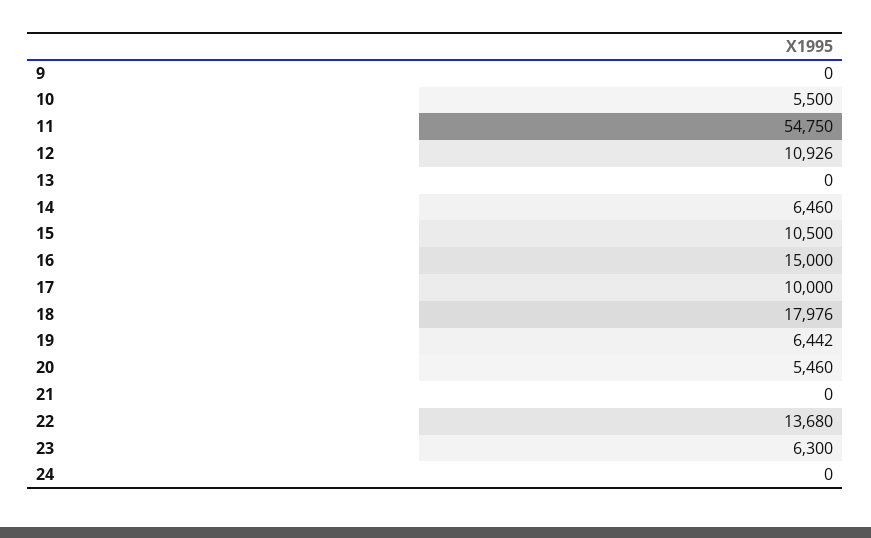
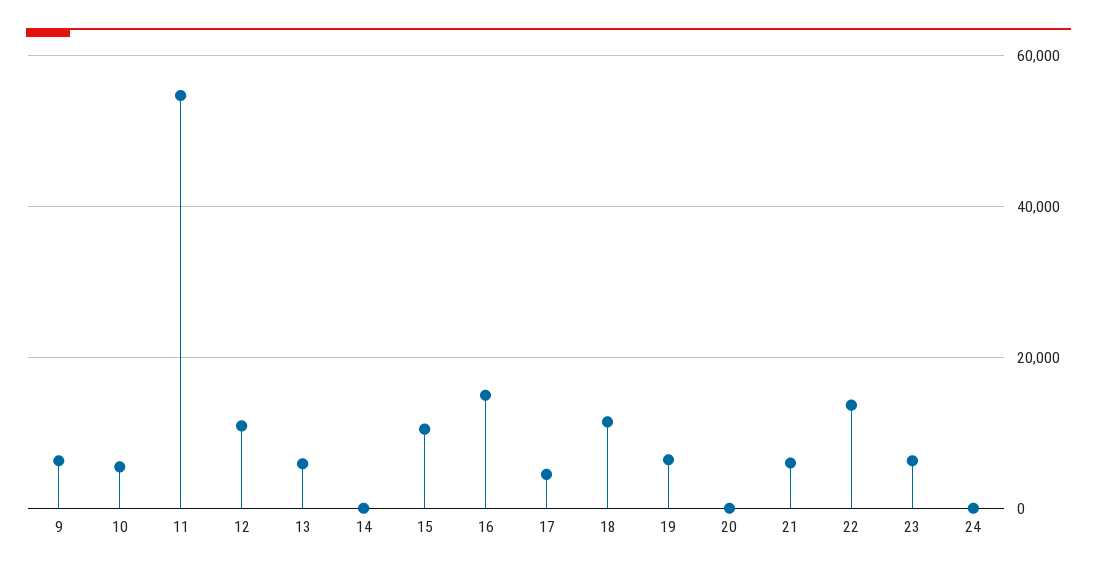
  {
-   "9": 0,
+   "9": 6000,
    "10": 5500,
    "11": 54750,
    "12": 10926,
-   "13": 0,
+   "13": 6000,
-   "14": 6460,
+   "14": 0,
    "15": 10500,
    "16": 15000,
-   "17": 10000,
+   "17": 4000,
-   "18": 17976,
+   "18": 12000,
    "19": 6442,
-   "20": 5460,
+   "20": 0,
-   "21": 0,
+   "21": 6000,
    "22": 13680,
    "23": 6300,
    "24": 0
  }

